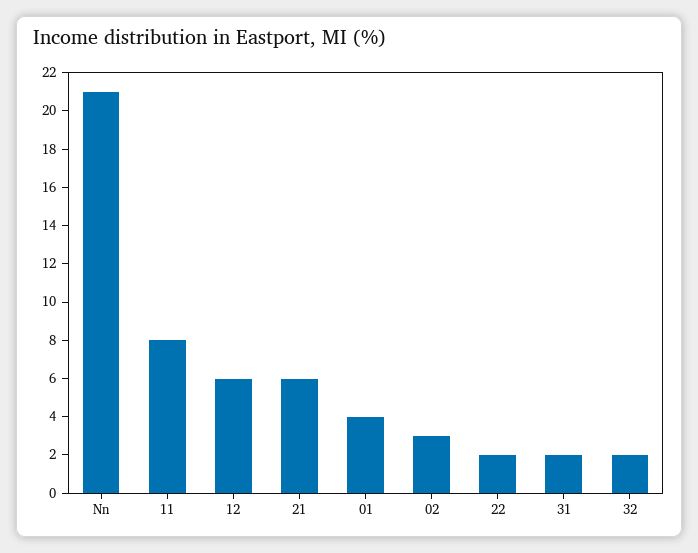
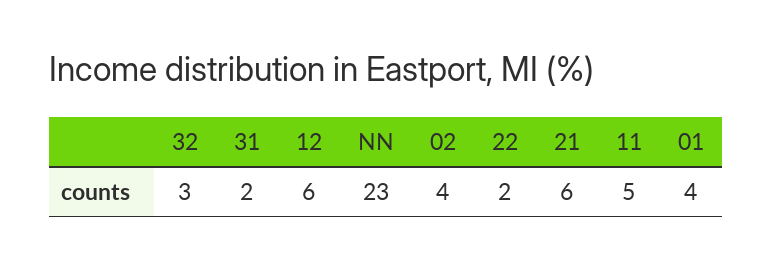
  {
-   "Nn": 21,
+   "Nn": 23,
-   "11": 8,
+   "11": 5,
    "12": 6,
    "21": 6,
    "01": 4,
-   "02": 3,
+   "02": 4,
    "22": 2,
    "31": 2,
-   "32": 2
+   "32": 3
  }

